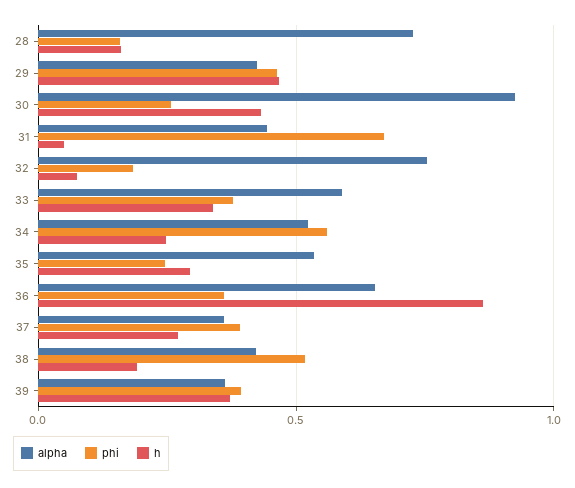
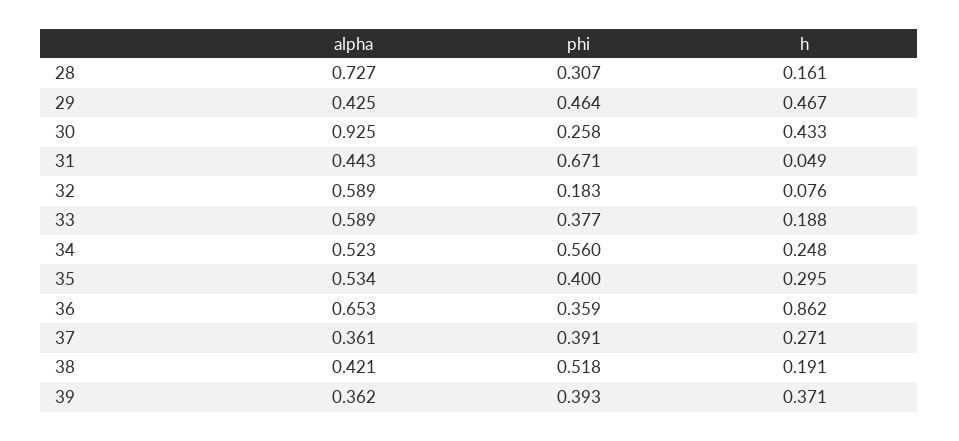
  {
    "alpha": {
      "28": 0.727,
      "29": 0.425,
      "30": 0.925,
      "31": 0.443,
-     "32": 0.75,
+     "32": 0.589,
      "33": 0.589,
      "34": 0.523,
      "35": 0.534,
      "36": 0.653,
      "37": 0.361,
      "38": 0.421,
      "39": 0.362
    },
    "phi": {
-     "28": 0.15,
+     "28": 0.307,
      "29": 0.464,
      "30": 0.258,
      "31": 0.671,
      "32": 0.183,
      "33": 0.377,
      "34": 0.56,
-     "35": 0.25,
+     "35": 0.4,
      "36": 0.359,
      "37": 0.391,
      "38": 0.518,
      "39": 0.393
    },
    "h": {
      "28": 0.161,
      "29": 0.467,
      "30": 0.433,
      "31": 0.049,
      "32": 0.076,
-     "33": 0.35,
+     "33": 0.188,
      "34": 0.248,
      "35": 0.295,
      "36": 0.862,
      "37": 0.271,
      "38": 0.191,
      "39": 0.371
    }
  }

